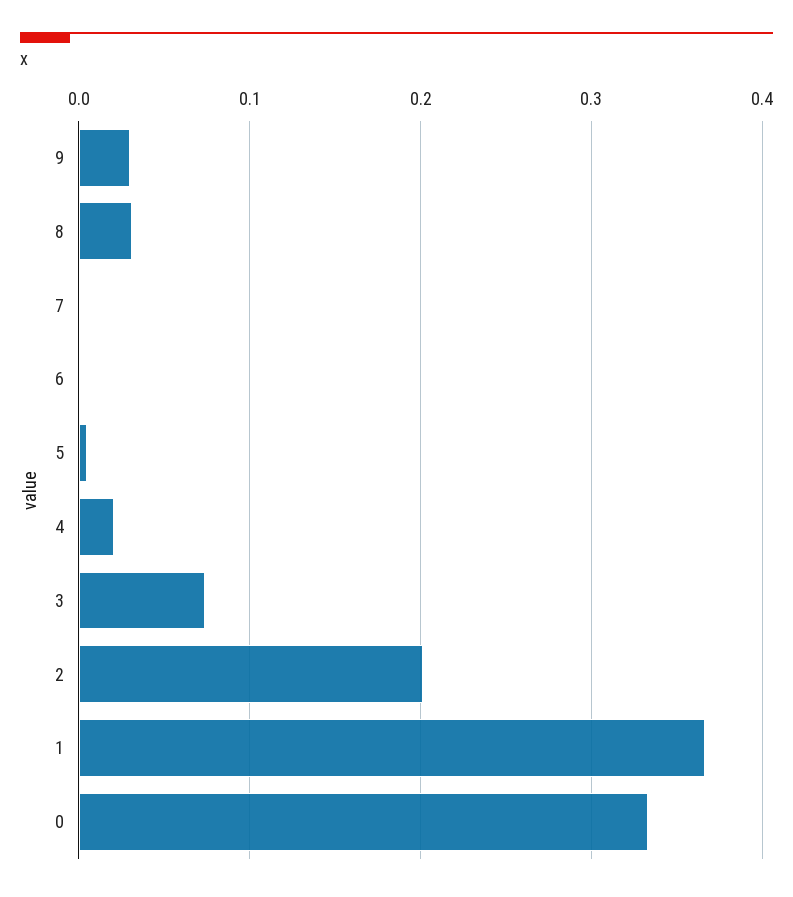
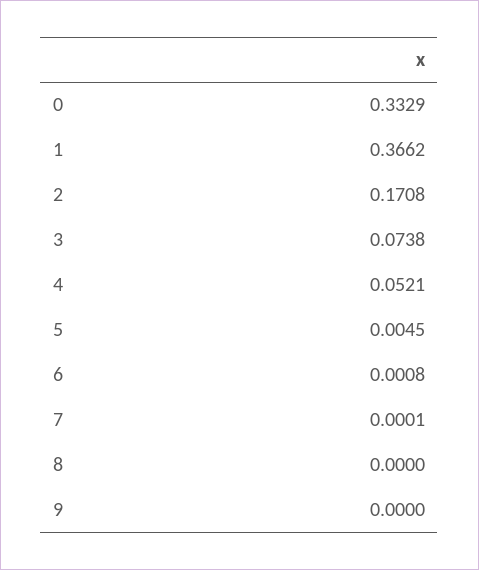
  {
-   "9": 0.03,
+   "9": 0,
-   "8": 0.03,
+   "8": 0,
    "7": 0.0001,
    "6": 0.0008,
    "5": 0.0045,
-   "4": 0.02,
+   "4": 0.0521,
    "3": 0.0738,
-   "2": 0.2,
+   "2": 0.1708,
    "1": 0.3662,
    "0": 0.3329
  }

